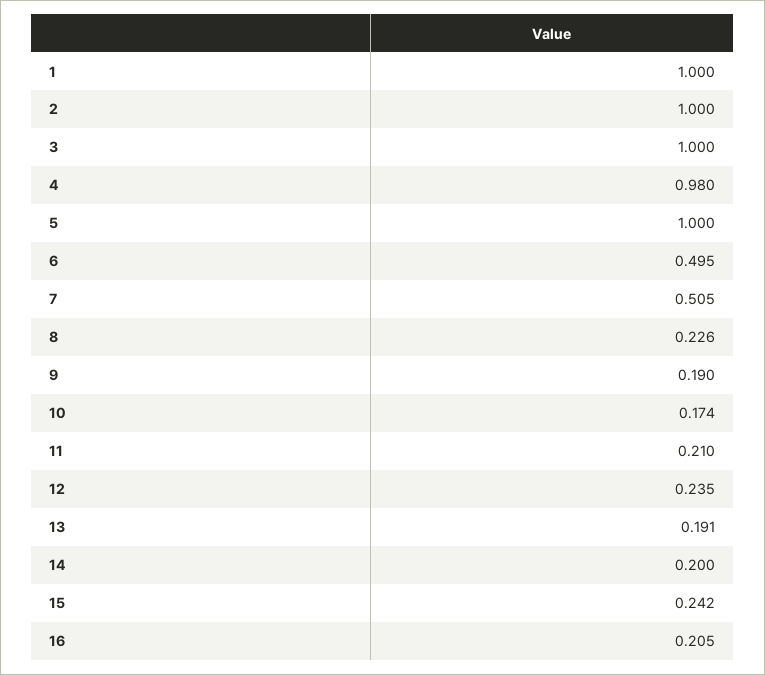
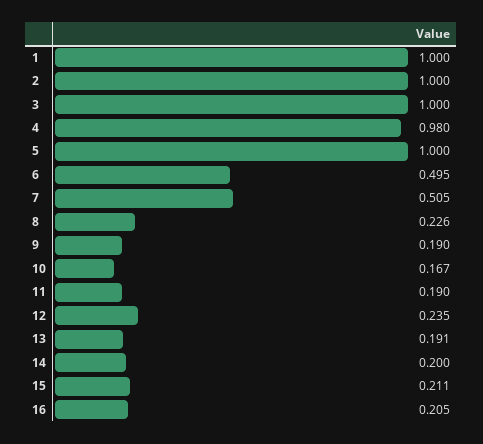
  {
    "1": 1,
    "2": 1,
    "3": 1,
    "4": 0.98,
    "5": 1,
    "6": 0.495,
    "7": 0.505,
    "8": 0.226,
    "9": 0.19,
-   "10": 0.174,
+   "10": 0.167,
-   "11": 0.21,
+   "11": 0.19,
    "12": 0.235,
    "13": 0.191,
    "14": 0.2,
-   "15": 0.242,
+   "15": 0.211,
    "16": 0.205
  }

